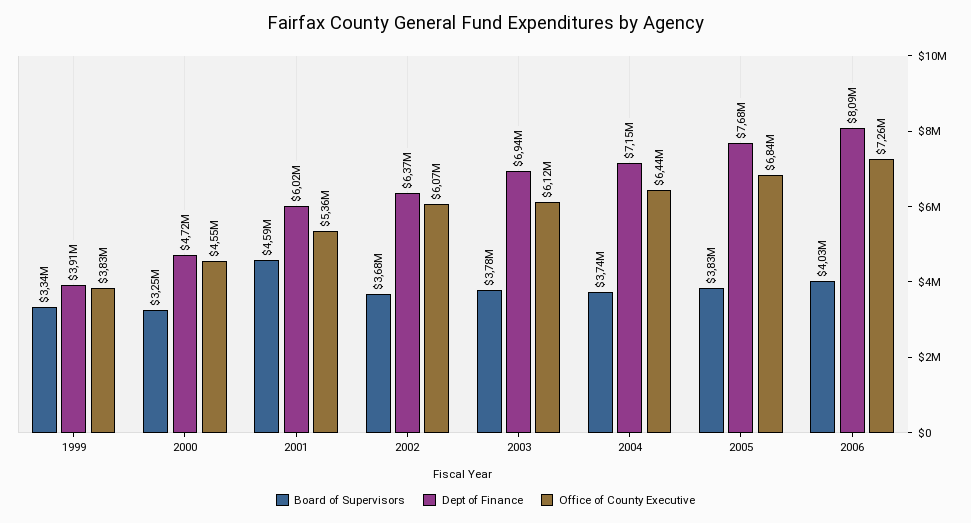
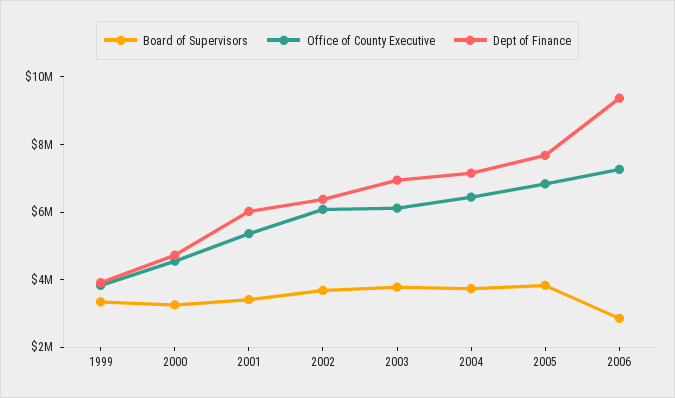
  {
    "Board of Supervisors": {
      "1999": 3340000,
      "2000": 3250000,
-     "2001": 4590000,
+     "2001": 3500000,
      "2002": 3680000,
      "2003": 3780000,
      "2004": 3740000,
      "2005": 3830000,
-     "2006": 4030000
+     "2006": 3000000
    },
    "Dept of Finance": {
      "1999": 3910000,
      "2000": 4720000,
      "2001": 6020000,
      "2002": 6370000,
      "2003": 6940000,
      "2004": 7150000,
      "2005": 7680000,
-     "2006": 8090000
+     "2006": 9500000
    },
    "Office of County Executive": {
      "1999": 3830000,
      "2000": 4550000,
      "2001": 5360000,
      "2002": 6070000,
      "2003": 6120000,
      "2004": 6440000,
      "2005": 6840000,
      "2006": 7260000
    }
  }

